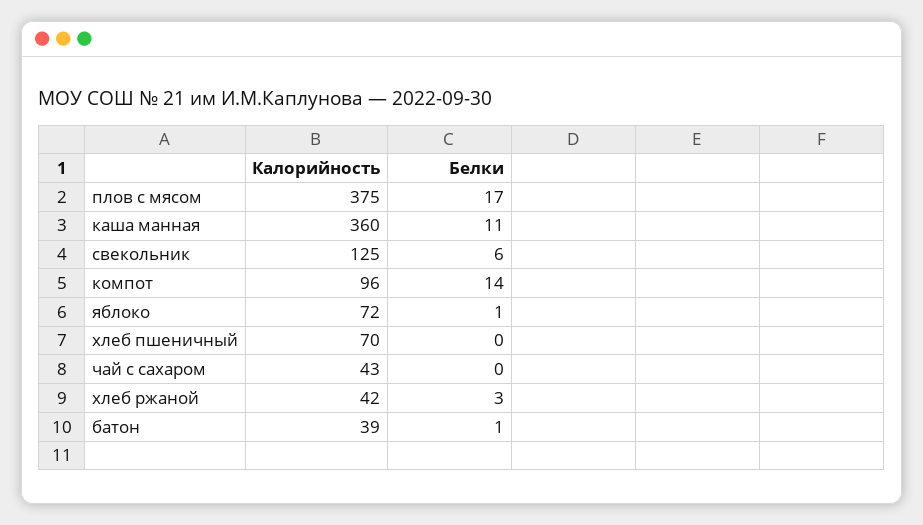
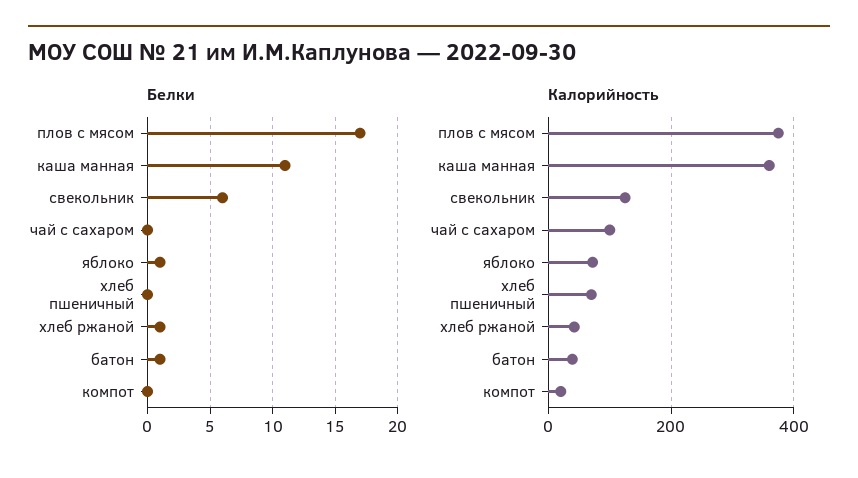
  {
    "Калорийность": {
      "плов с мясом": 375,
      "каша манная": 360,
      "свекольник": 125,
-     "компот": 96,
+     "компот": 20,
      "яблоко": 72,
      "хлеб пшеничный": 70,
-     "чай с сахаром": 43,
+     "чай с сахаром": 100,
      "хлеб ржаной": 42,
      "батон": 39
    },
    "Белки": {
      "плов с мясом": 17,
      "каша манная": 11,
      "свекольник": 6,
-     "компот": 14,
+     "компот": 0,
      "яблоко": 1,
      "хлеб пшеничный": 0,
      "чай с сахаром": 0,
-     "хлеб ржаной": 3,
+     "хлеб ржаной": 1,
      "батон": 1
    }
  }

